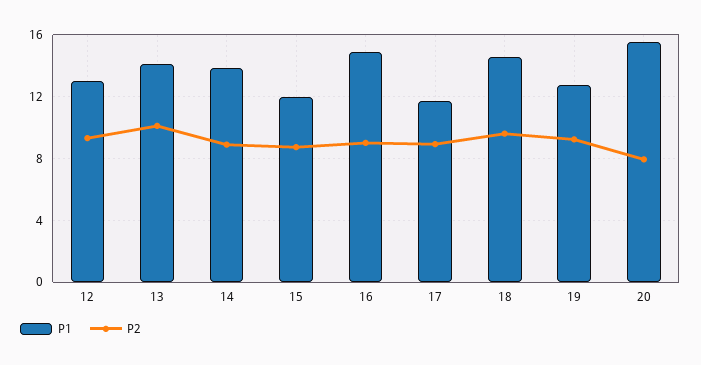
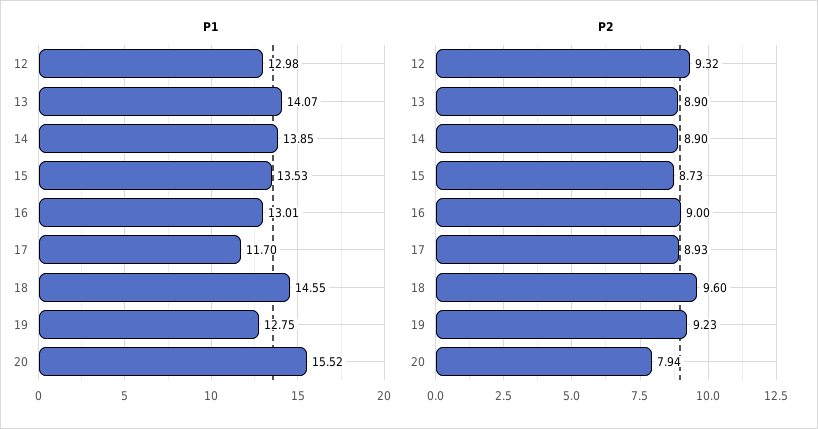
  {
    "P1": {
      "12": 12.98,
      "13": 14.07,
      "14": 13.85,
-     "15": 12,
+     "15": 13.53,
-     "16": 15,
+     "16": 13.01,
      "17": 11.7,
      "18": 14.55,
      "19": 12.75,
      "20": 15.52
    },
    "P2": {
      "12": 9.32,
-     "13": 10,
+     "13": 8.9,
      "14": 8.9,
      "15": 8.73,
      "16": 9,
      "17": 8.93,
      "18": 9.6,
      "19": 9.23,
      "20": 7.94
    }
  }

